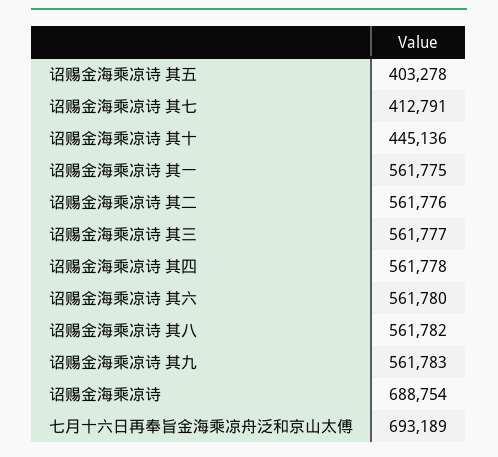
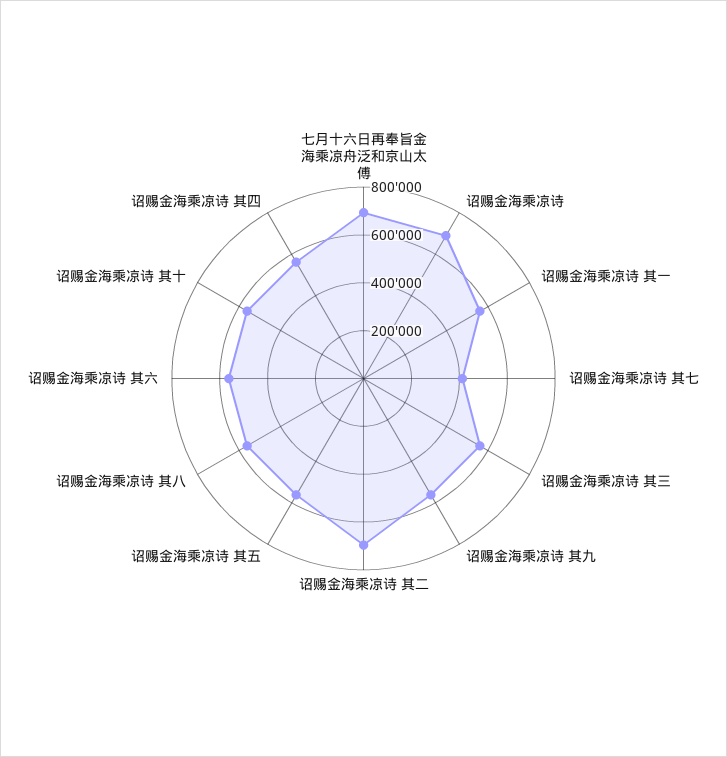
  {
-   "诏赐金海乘凉诗 其五": 403278,
+   "诏赐金海乘凉诗 其五": 550000,
    "诏赐金海乘凉诗 其七": 412791,
-   "诏赐金海乘凉诗 其十": 445136,
+   "诏赐金海乘凉诗 其十": 550000,
    "诏赐金海乘凉诗 其一": 561775,
-   "诏赐金海乘凉诗 其二": 561776,
+   "诏赐金海乘凉诗 其二": 700000,
    "诏赐金海乘凉诗 其三": 561777,
    "诏赐金海乘凉诗 其四": 561778,
    "诏赐金海乘凉诗 其六": 561780,
    "诏赐金海乘凉诗 其八": 561782,
    "诏赐金海乘凉诗 其九": 561783,
    "诏赐金海乘凉诗": 688754,
    "七月十六日再奉旨金海乘凉舟泛和京山太傅": 693189
  }

